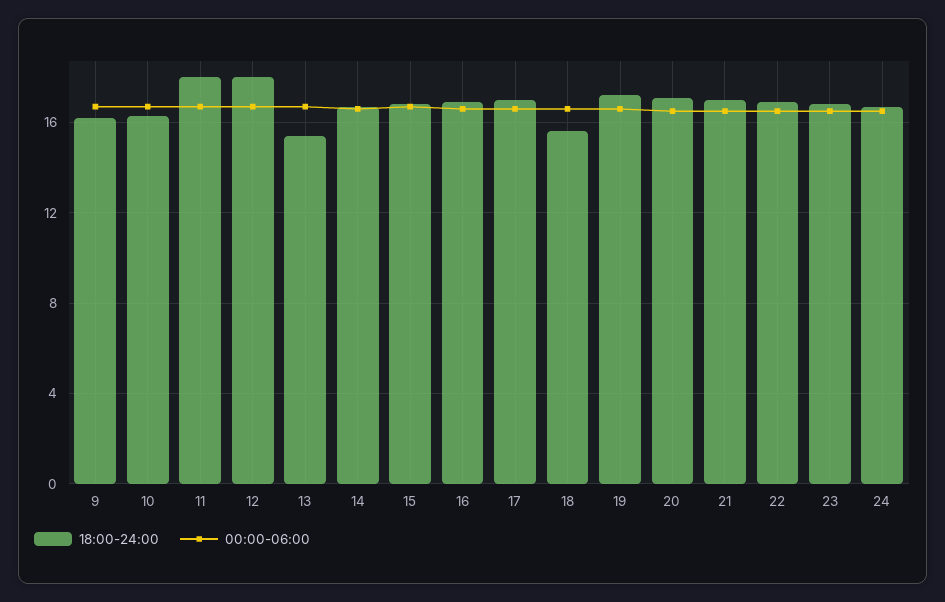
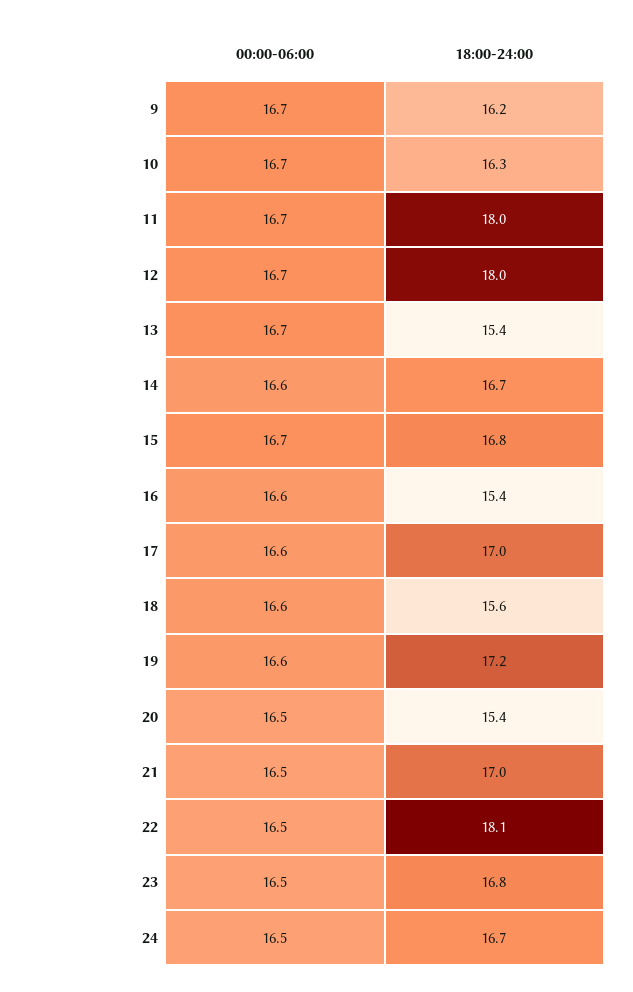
  {
    "18:00-24:00": {
      "9": 16.2,
      "10": 16.3,
      "11": 18,
      "12": 18,
      "13": 15.4,
      "14": 16.7,
      "15": 16.8,
-     "16": 17,
+     "16": 15.4,
      "17": 17,
      "18": 15.6,
      "19": 17.2,
-     "20": 17,
+     "20": 15.4,
      "21": 17,
-     "22": 17,
+     "22": 18.1,
      "23": 16.8,
      "24": 16.7
    },
    "00:00-06:00": {
      "9": 16.7,
      "10": 16.7,
      "11": 16.7,
      "12": 16.7,
      "13": 16.7,
      "14": 16.6,
      "15": 16.7,
      "16": 16.6,
      "17": 16.6,
      "18": 16.6,
      "19": 16.6,
      "20": 16.5,
      "21": 16.5,
      "22": 16.5,
      "23": 16.5,
      "24": 16.5
    }
  }

